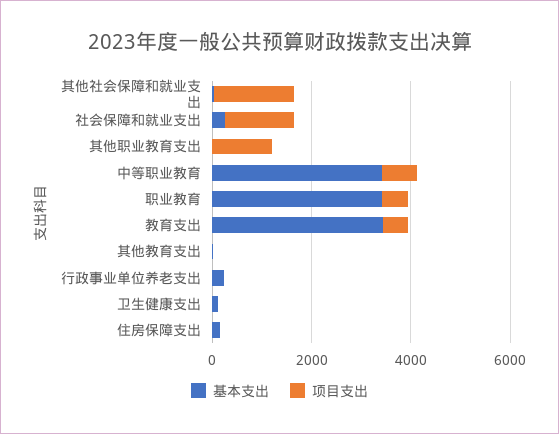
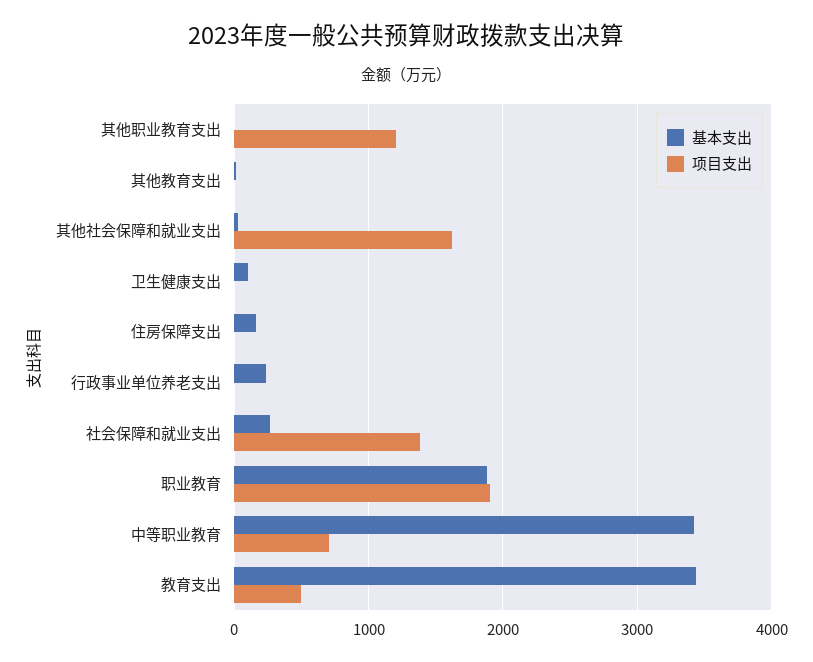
  {
    "基本支出": {
      "其他社会保障和就业支出": 0,
      "社会保障和就业支出": 300,
      "其他职业教育支出": 0,
      "中等职业教育": 3400,
-     "职业教育": 3500,
+     "职业教育": 1900,
      "教育支出": 3400,
      "其他教育支出": 0,
      "行政事业单位养老支出": 200,
      "卫生健康支出": 100,
      "住房保障支出": 200
    },
    "项目支出": {
      "其他社会保障和就业支出": 1600,
      "社会保障和就业支出": 1400,
      "其他职业教育支出": 1200,
      "中等职业教育": 700,
-     "职业教育": 500,
+     "职业教育": 1900,
      "教育支出": 500,
      "其他教育支出": 0,
      "行政事业单位养老支出": 0,
      "卫生健康支出": 0,
      "住房保障支出": 0
    }
  }

